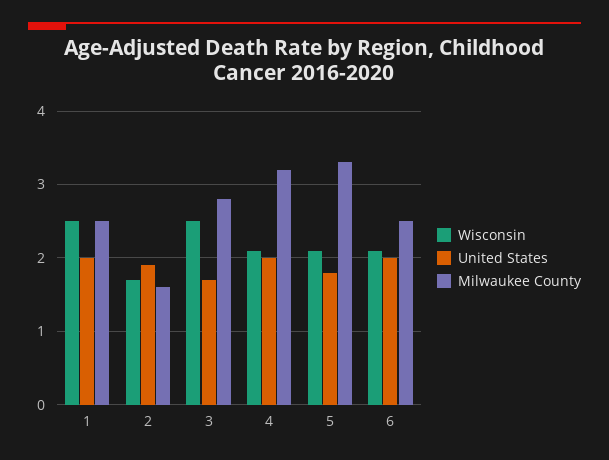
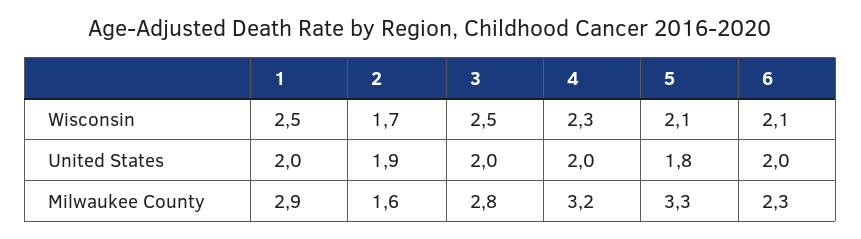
  {
    "Wisconsin": {
      "1": 2.5,
      "2": 1.7,
      "3": 2.5,
-     "4": 2.1,
+     "4": 2.3,
      "5": 2.1,
      "6": 2.1
    },
    "United States": {
      "1": 2,
      "2": 1.9,
-     "3": 1.7,
+     "3": 2,
      "4": 2,
      "5": 1.8,
      "6": 2
    },
    "Milwaukee County": {
-     "1": 2.5,
+     "1": 2.9,
      "2": 1.6,
      "3": 2.8,
      "4": 3.2,
      "5": 3.3,
-     "6": 2.5
+     "6": 2.3
    }
  }

